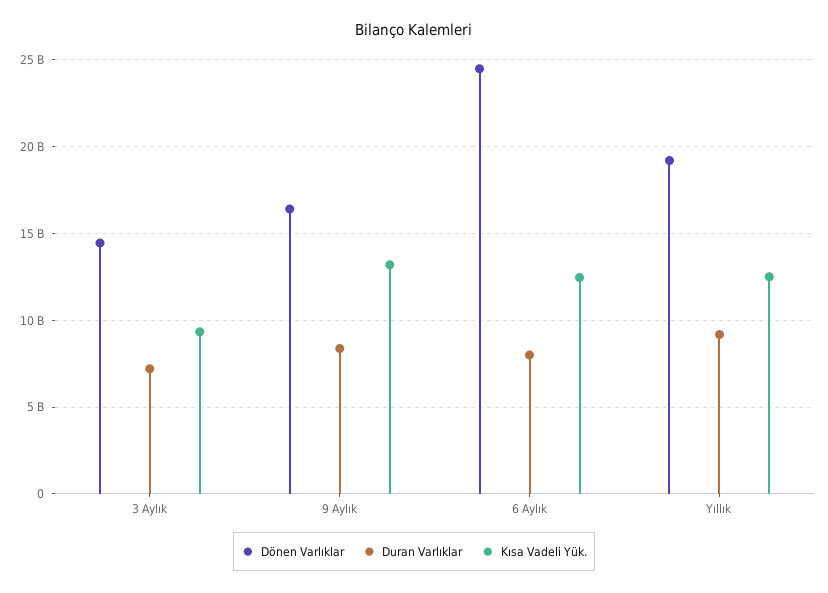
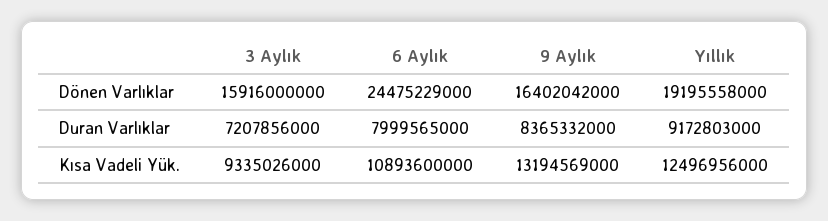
  {
    "Dönen Varlıklar": {
-     "3 Aylık": 14500000000,
+     "3 Aylık": 15916000000,
      "9 Aylık": 16402042000,
      "6 Aylık": 24475229000,
      "Yıllık": 19195558000
    },
    "Duran Varlıklar": {
      "3 Aylık": 7207856000,
      "9 Aylık": 8365332000,
      "6 Aylık": 7999565000,
      "Yıllık": 9172803000
    },
    "Kısa Vadeli Yük.": {
      "3 Aylık": 9335026000,
      "9 Aylık": 13194569000,
-     "6 Aylık": 12500000000,
+     "6 Aylık": 10893600000,
      "Yıllık": 12496956000
    }
  }

